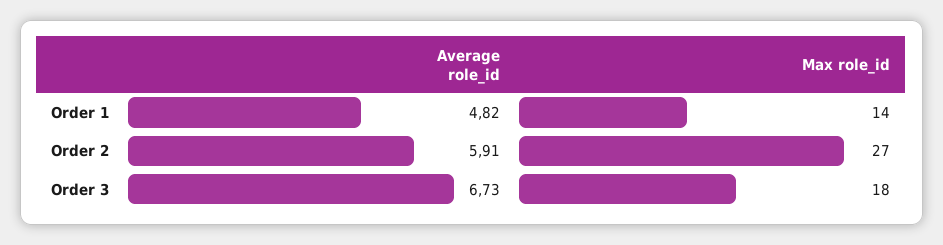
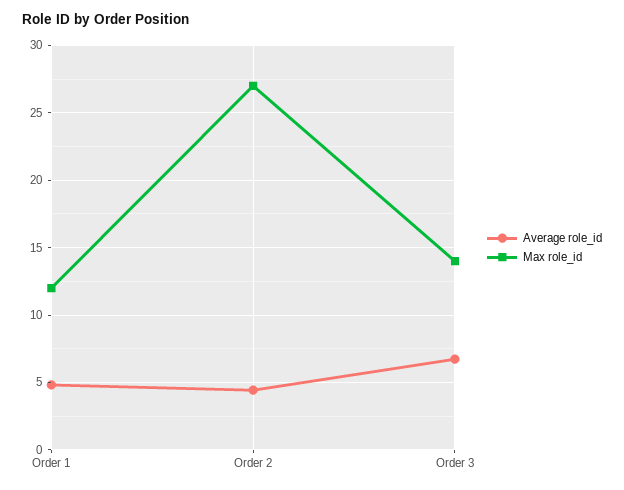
  {
    "Average role_id": {
      "Order 1": 4.82,
-     "Order 2": 5.91,
+     "Order 2": 4.5,
      "Order 3": 6.73
    },
    "Max role_id": {
-     "Order 1": 14,
+     "Order 1": 12,
      "Order 2": 27,
-     "Order 3": 18
+     "Order 3": 14
    }
  }

